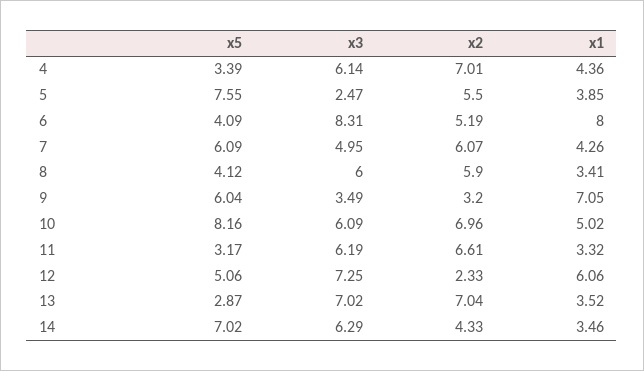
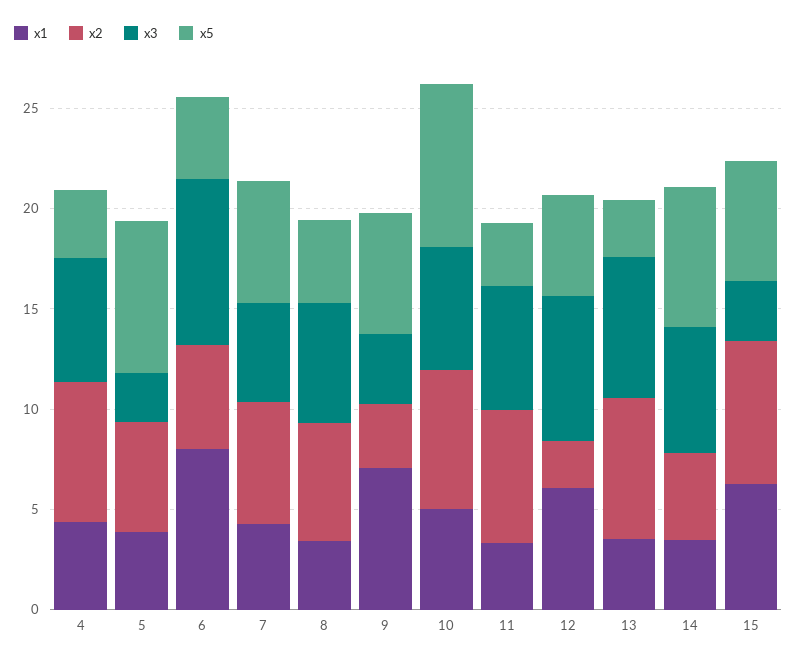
  {
    "x5": {
      "4": 3.39,
      "5": 7.55,
      "6": 4.09,
      "7": 6.09,
      "8": 4.12,
      "9": 6.04,
      "10": 8.16,
      "11": 3.17,
      "12": 5.06,
      "13": 2.87,
-     "14": 7.02
+     "14": 7.02,
+     "15": 6
    },
    "x3": {
      "4": 6.14,
      "5": 2.47,
      "6": 8.31,
      "7": 4.95,
      "8": 6,
      "9": 3.49,
      "10": 6.09,
      "11": 6.19,
      "12": 7.25,
      "13": 7.02,
-     "14": 6.29
+     "14": 6.29,
+     "15": 3
    },
    "x2": {
      "4": 7.01,
      "5": 5.5,
      "6": 5.19,
      "7": 6.07,
      "8": 5.9,
      "9": 3.2,
      "10": 6.96,
      "11": 6.61,
      "12": 2.33,
      "13": 7.04,
-     "14": 4.33
+     "14": 4.33,
+     "15": 7
    },
    "x1": {
      "4": 4.36,
      "5": 3.85,
      "6": 8,
      "7": 4.26,
      "8": 3.41,
      "9": 7.05,
      "10": 5.02,
      "11": 3.32,
      "12": 6.06,
      "13": 3.52,
-     "14": 3.46
+     "14": 3.46,
+     "15": 6
    }
  }

